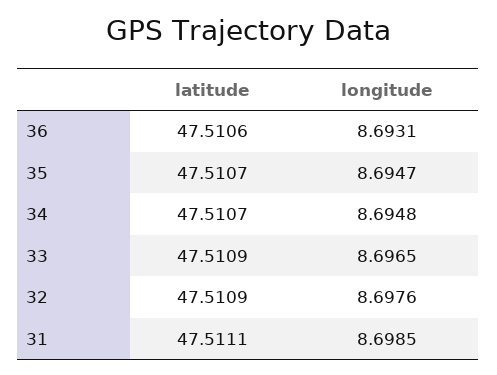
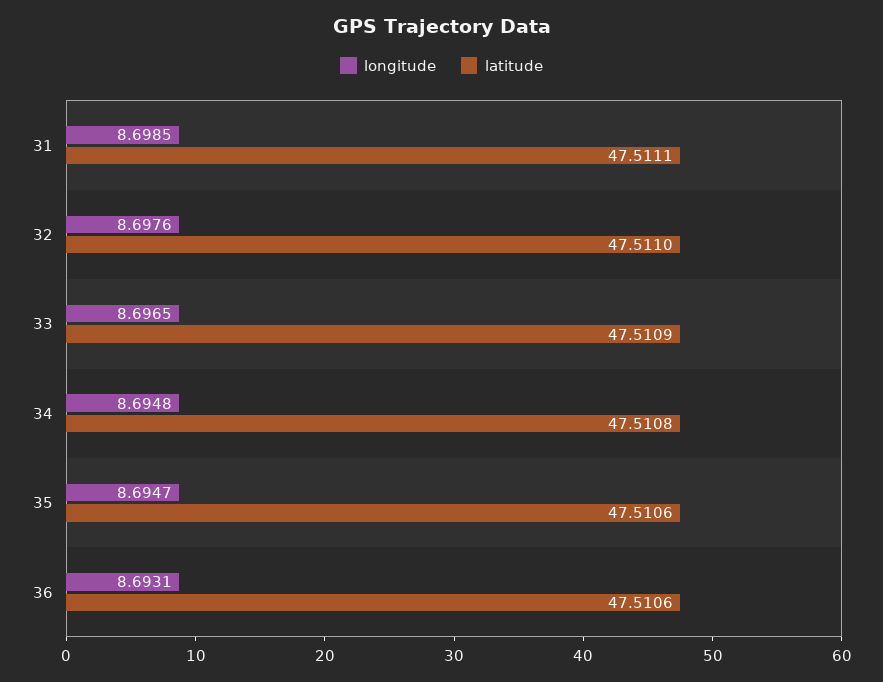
  {
    "latitude": {
      "36": 47.5106,
-     "35": 47.5107,
+     "35": 47.5106,
-     "34": 47.5107,
+     "34": 47.5108,
      "33": 47.5109,
-     "32": 47.5109,
+     "32": 47.511,
      "31": 47.5111
    },
    "longitude": {
      "36": 8.6931,
      "35": 8.6947,
      "34": 8.6948,
      "33": 8.6965,
      "32": 8.6976,
      "31": 8.6985
    }
  }

